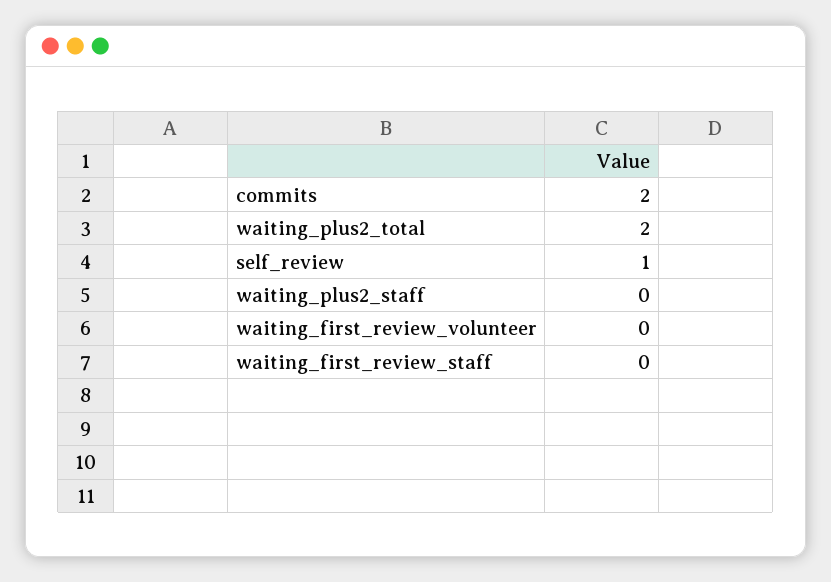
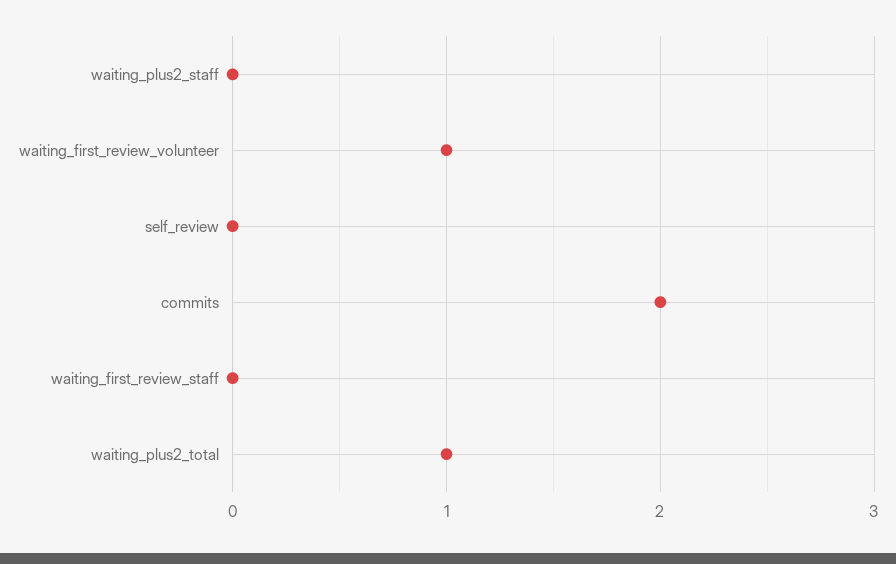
  {
    "commits": 2,
-   "waiting_plus2_total": 2,
+   "waiting_plus2_total": 1,
-   "self_review": 1,
+   "self_review": 0,
    "waiting_plus2_staff": 0,
-   "waiting_first_review_volunteer": 0,
+   "waiting_first_review_volunteer": 1,
    "waiting_first_review_staff": 0
  }

